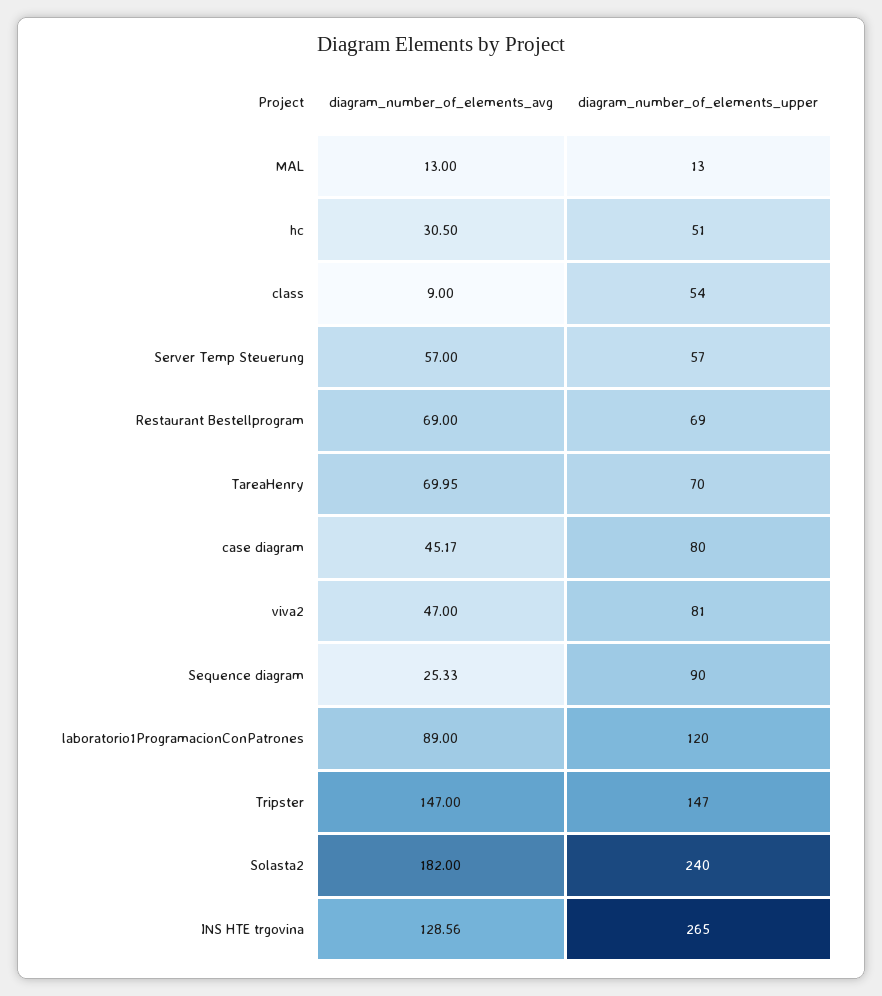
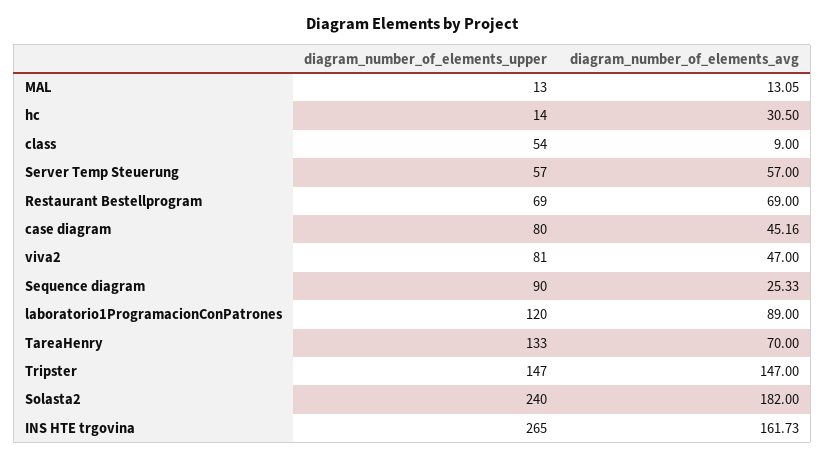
  {
    "diagram_number_of_elements_avg": {
-     "MAL": 13,
+     "MAL": 13.05,
      "hc": 30.5,
      "class": 9,
      "Server Temp Steuerung": 57,
      "Restaurant Bestellprogram": 69,
-     "TareaHenry": 69.95,
+     "TareaHenry": 70,
-     "case diagram": 45.17,
+     "case diagram": 45.16,
      "viva2": 47,
      "Sequence diagram": 25.33,
      "laboratorio1ProgramacionConPatrones": 89,
      "Tripster": 147,
      "Solasta2": 182,
-     "INS HTE trgovina": 128.56
+     "INS HTE trgovina": 161.73
    },
    "diagram_number_of_elements_upper": {
      "MAL": 13,
-     "hc": 51,
+     "hc": 14,
      "class": 54,
      "Server Temp Steuerung": 57,
      "Restaurant Bestellprogram": 69,
-     "TareaHenry": 70,
+     "TareaHenry": 133,
      "case diagram": 80,
      "viva2": 81,
      "Sequence diagram": 90,
      "laboratorio1ProgramacionConPatrones": 120,
      "Tripster": 147,
      "Solasta2": 240,
      "INS HTE trgovina": 265
    }
  }

